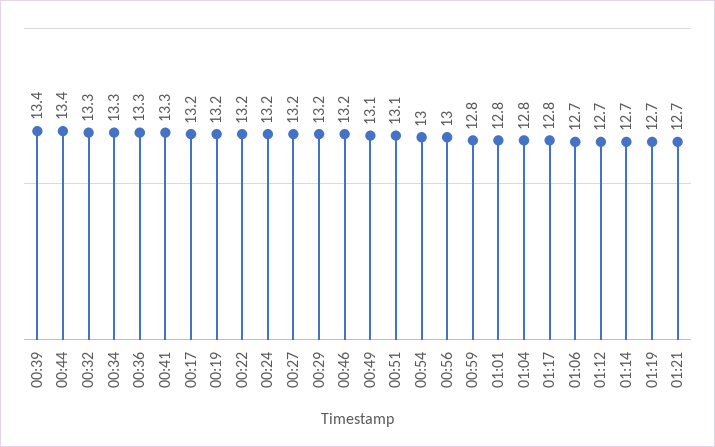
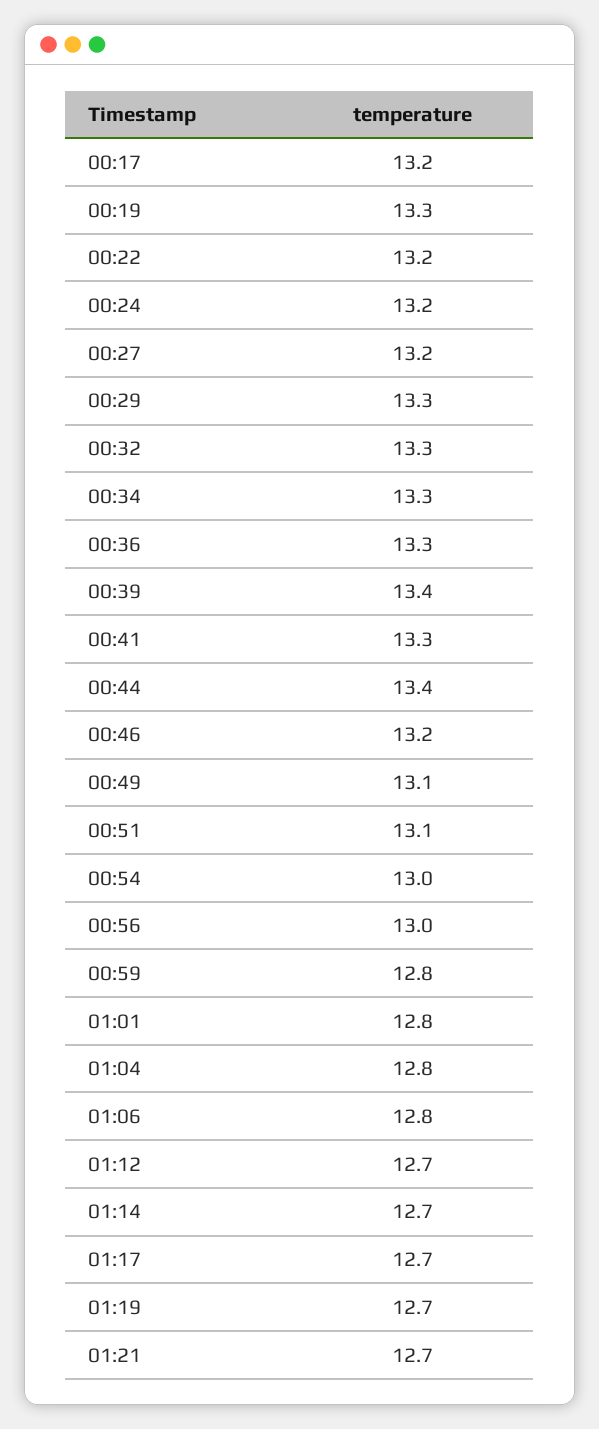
  {
    "00:39": 13.4,
    "00:44": 13.4,
    "00:32": 13.3,
    "00:34": 13.3,
    "00:36": 13.3,
    "00:41": 13.3,
    "00:17": 13.2,
-   "00:19": 13.2,
+   "00:19": 13.3,
    "00:22": 13.2,
    "00:24": 13.2,
    "00:27": 13.2,
-   "00:29": 13.2,
+   "00:29": 13.3,
    "00:46": 13.2,
    "00:49": 13.1,
    "00:51": 13.1,
    "00:54": 13,
    "00:56": 13,
    "00:59": 12.8,
    "01:01": 12.8,
    "01:04": 12.8,
-   "01:17": 12.8,
+   "01:17": 12.7,
-   "01:06": 12.7,
+   "01:06": 12.8,
    "01:12": 12.7,
    "01:14": 12.7,
    "01:19": 12.7,
    "01:21": 12.7
  }

